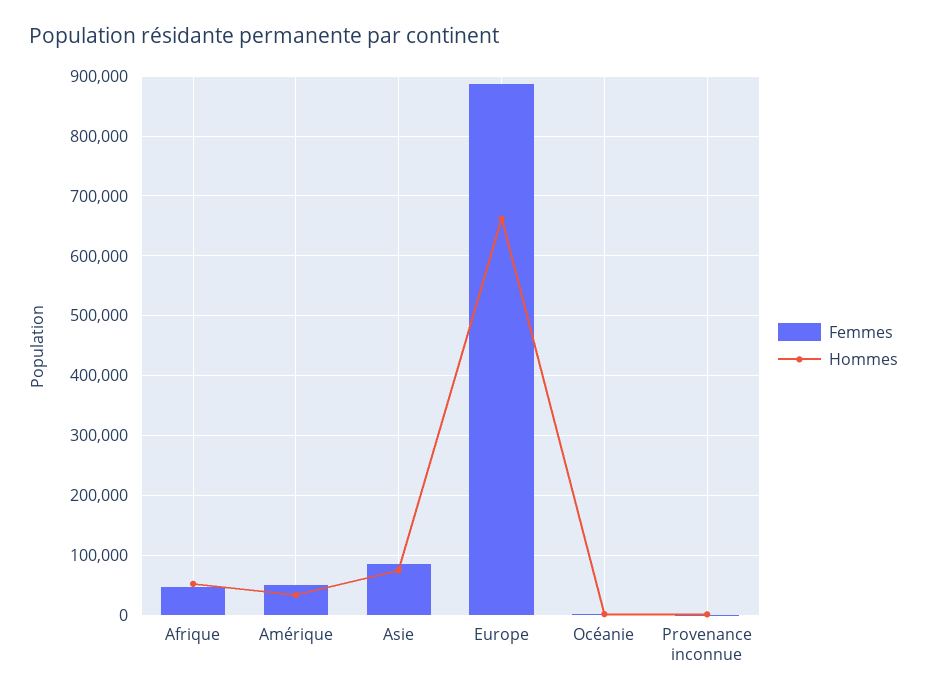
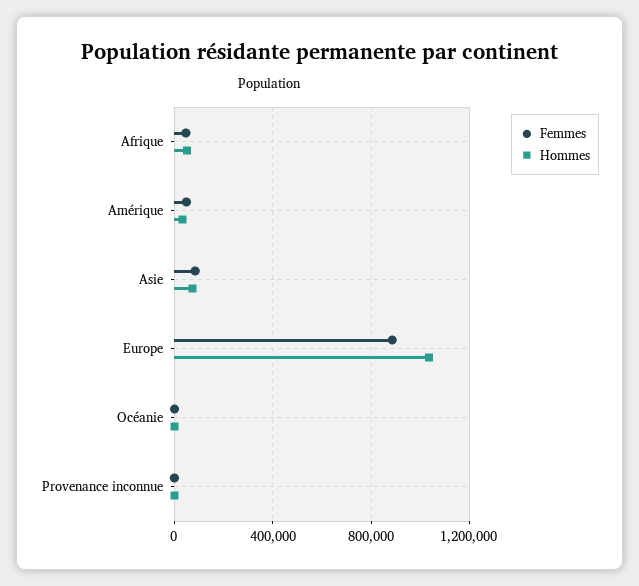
  {
    "Femmes": {
      "Afrique": 40000,
      "Amérique": 60000,
      "Asie": 80000,
      "Europe": 880000,
      "Océanie": 0,
      "Provenance inconnue": 0
    },
    "Hommes": {
      "Afrique": 60000,
      "Amérique": 40000,
      "Asie": 80000,
-     "Europe": 660000,
+     "Europe": 1050000,
      "Océanie": 0,
      "Provenance inconnue": 0
    }
  }

